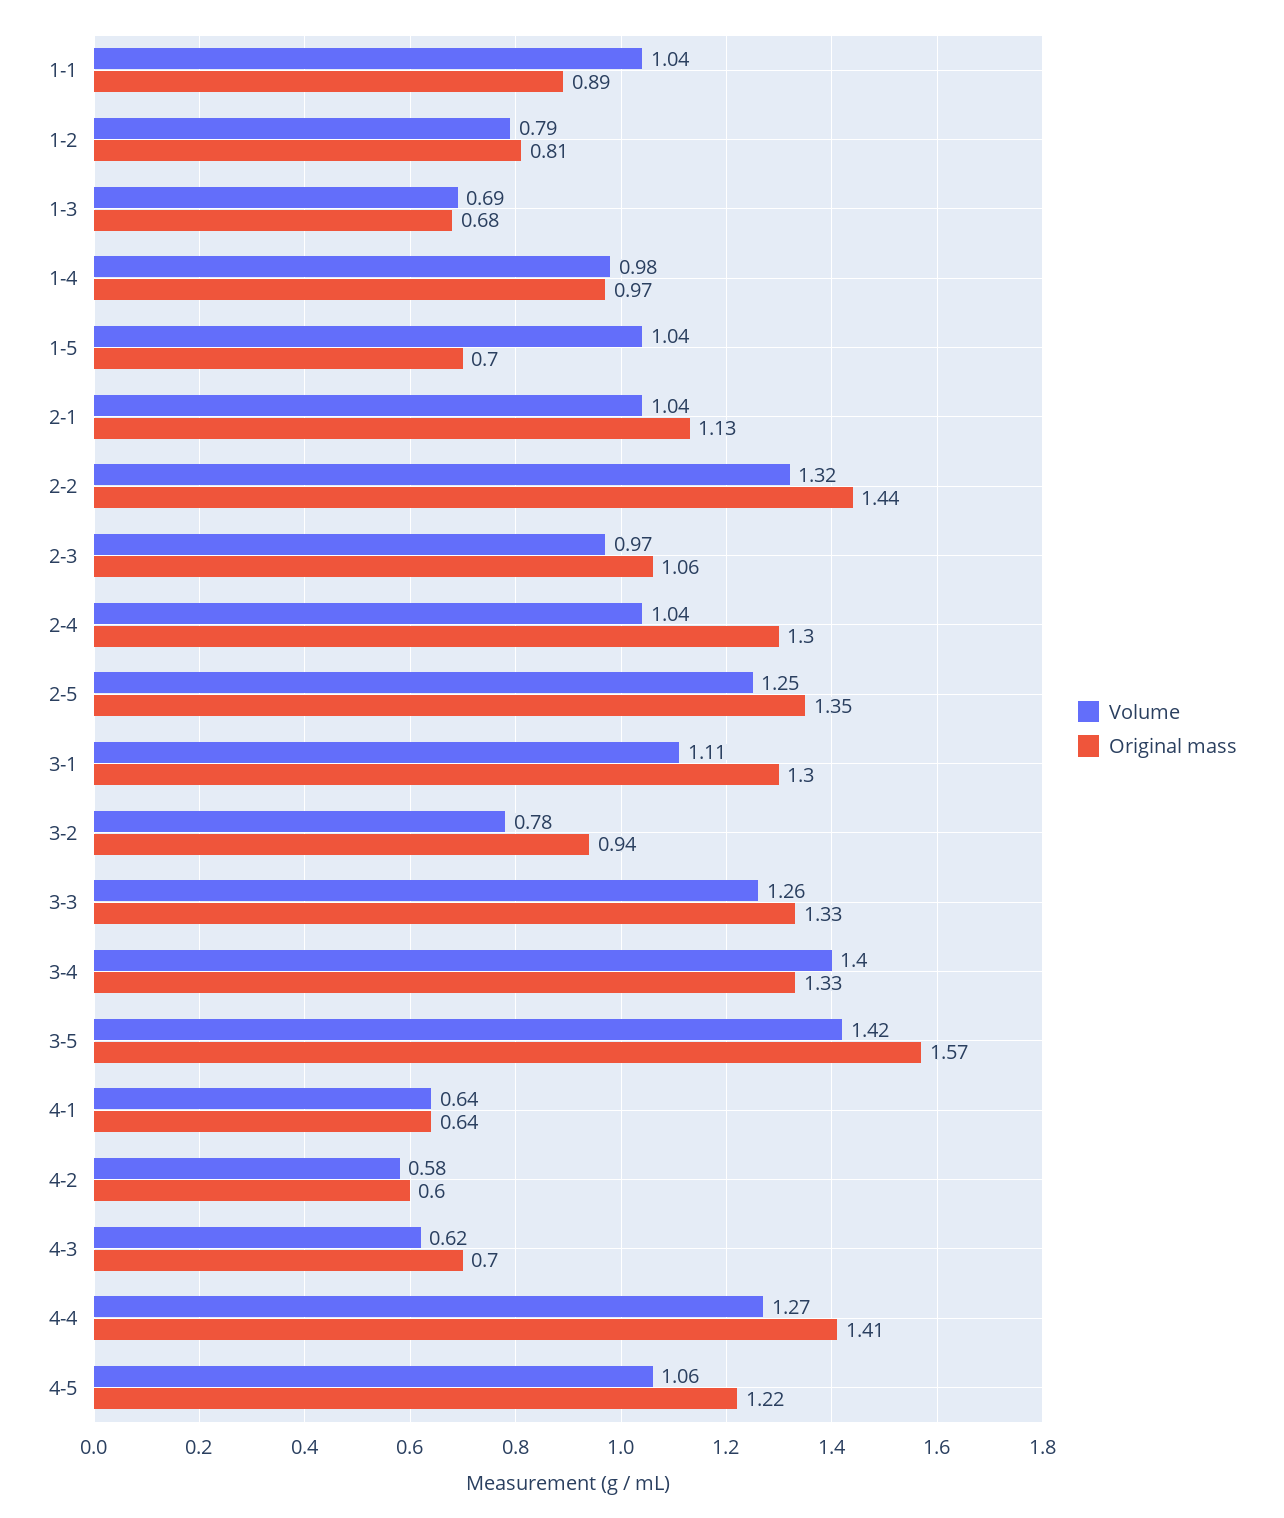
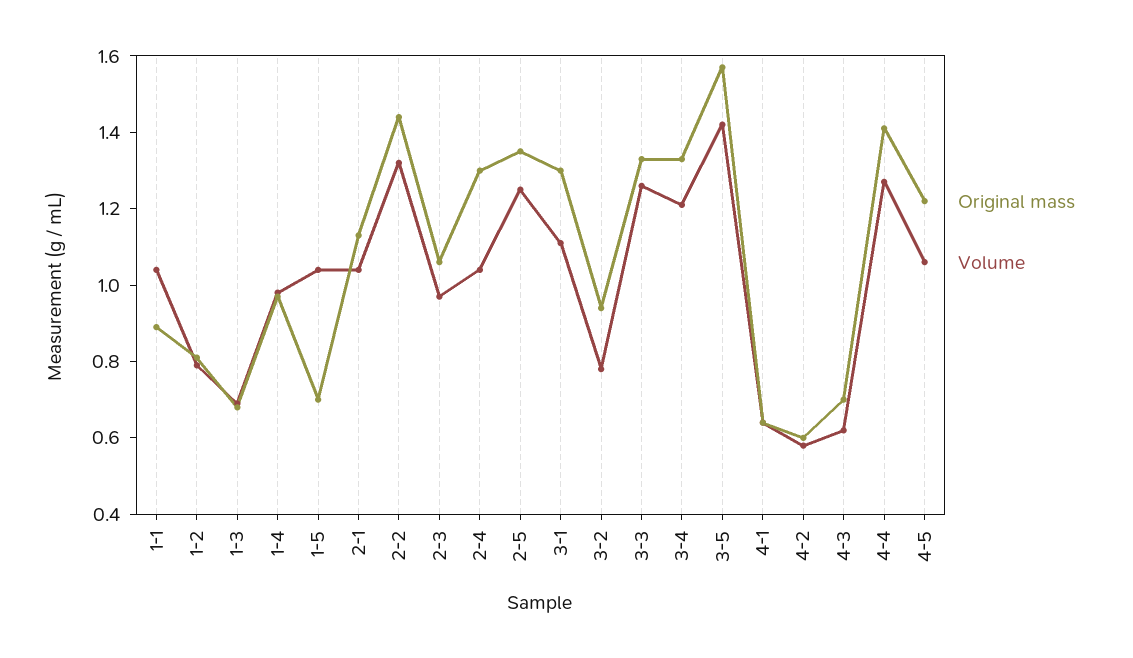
  {
    "Volume": {
      "1-1": 1.04,
      "1-2": 0.79,
      "1-3": 0.69,
      "1-4": 0.98,
      "1-5": 1.04,
      "2-1": 1.04,
      "2-2": 1.32,
      "2-3": 0.97,
      "2-4": 1.04,
      "2-5": 1.25,
      "3-1": 1.11,
      "3-2": 0.78,
      "3-3": 1.26,
-     "3-4": 1.4,
+     "3-4": 1.2,
      "3-5": 1.42,
      "4-1": 0.64,
      "4-2": 0.58,
      "4-3": 0.62,
      "4-4": 1.27,
      "4-5": 1.06
    },
    "Original mass": {
      "1-1": 0.89,
      "1-2": 0.81,
      "1-3": 0.68,
      "1-4": 0.97,
      "1-5": 0.7,
      "2-1": 1.13,
      "2-2": 1.44,
      "2-3": 1.06,
      "2-4": 1.3,
      "2-5": 1.35,
      "3-1": 1.3,
      "3-2": 0.94,
      "3-3": 1.33,
      "3-4": 1.33,
      "3-5": 1.57,
      "4-1": 0.64,
      "4-2": 0.6,
      "4-3": 0.7,
      "4-4": 1.41,
      "4-5": 1.22
    }
  }

